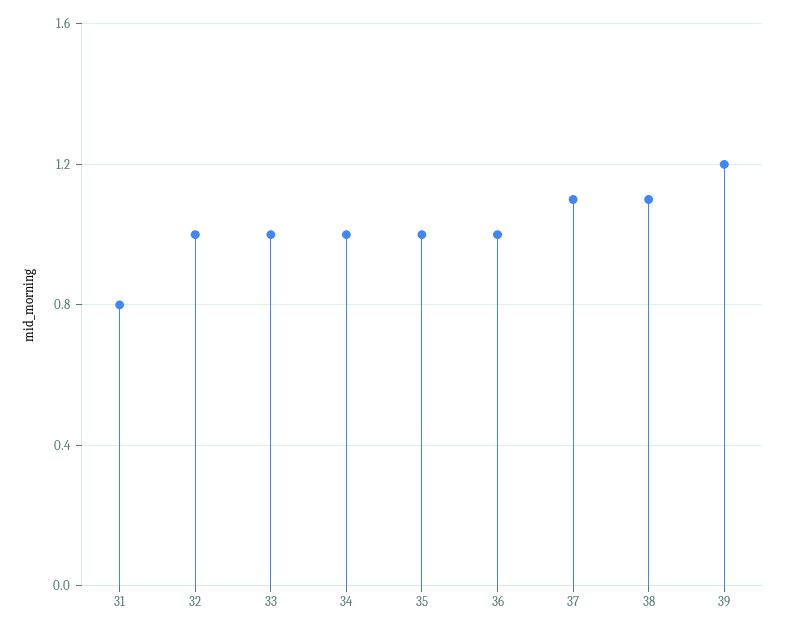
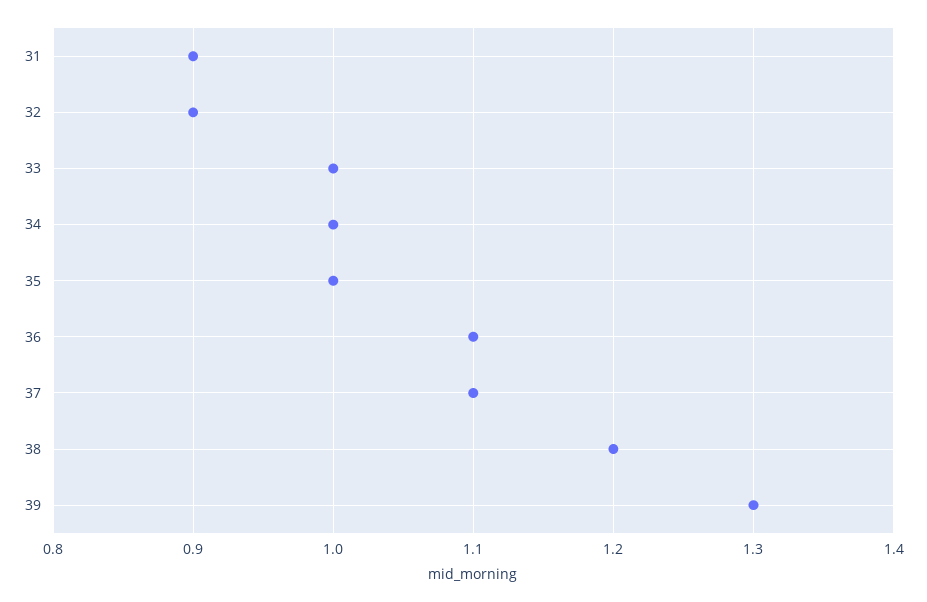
  {
-   "31": 0.8,
+   "31": 0.9,
-   "32": 1,
+   "32": 0.9,
    "33": 1,
    "34": 1,
    "35": 1,
-   "36": 1,
+   "36": 1.1,
    "37": 1.1,
-   "38": 1.1,
+   "38": 1.2,
-   "39": 1.2
+   "39": 1.3
  }

